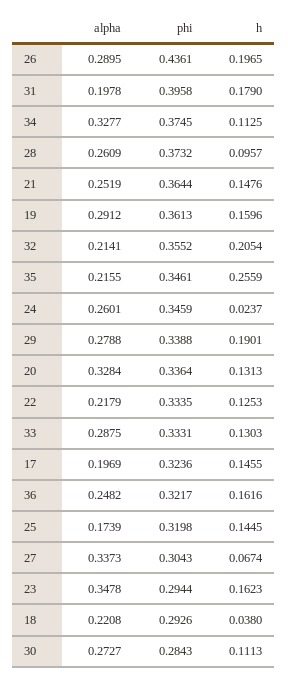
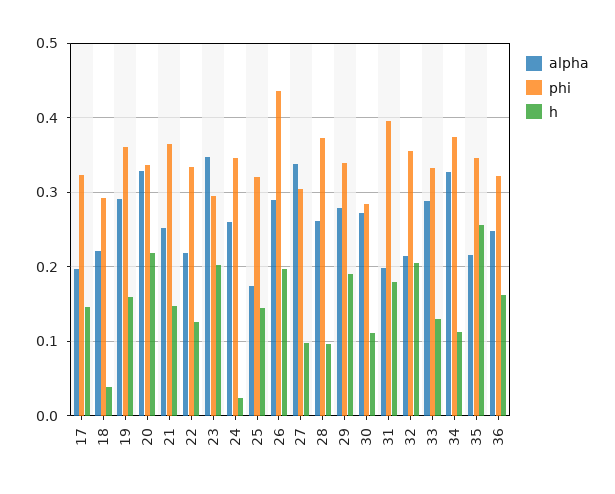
  {
    "alpha": {
      "26": 0.2895,
      "31": 0.1978,
      "34": 0.3277,
      "28": 0.2609,
      "21": 0.2519,
      "19": 0.2912,
      "32": 0.2141,
      "35": 0.2155,
      "24": 0.2601,
      "29": 0.2788,
      "20": 0.3284,
      "22": 0.2179,
      "33": 0.2875,
      "17": 0.1969,
      "36": 0.2482,
      "25": 0.1739,
      "27": 0.3373,
      "23": 0.3478,
      "18": 0.2208,
      "30": 0.2727
    },
    "phi": {
      "26": 0.4361,
      "31": 0.3958,
      "34": 0.3745,
      "28": 0.3732,
      "21": 0.3644,
      "19": 0.3613,
      "32": 0.3552,
      "35": 0.3461,
      "24": 0.3459,
      "29": 0.3388,
      "20": 0.3364,
      "22": 0.3335,
      "33": 0.3331,
      "17": 0.3236,
      "36": 0.3217,
      "25": 0.3198,
      "27": 0.3043,
      "23": 0.2944,
      "18": 0.2926,
      "30": 0.2843
    },
    "h": {
      "26": 0.1965,
      "31": 0.179,
      "34": 0.1125,
      "28": 0.0957,
      "21": 0.1476,
      "19": 0.1596,
      "32": 0.2054,
      "35": 0.2559,
      "24": 0.0237,
      "29": 0.1901,
-     "20": 0.1313,
+     "20": 0.22,
      "22": 0.1253,
      "33": 0.1303,
      "17": 0.1455,
      "36": 0.1616,
      "25": 0.1445,
-     "27": 0.0674,
+     "27": 0.1,
-     "23": 0.1623,
+     "23": 0.2,
      "18": 0.038,
      "30": 0.1113
    }
  }

